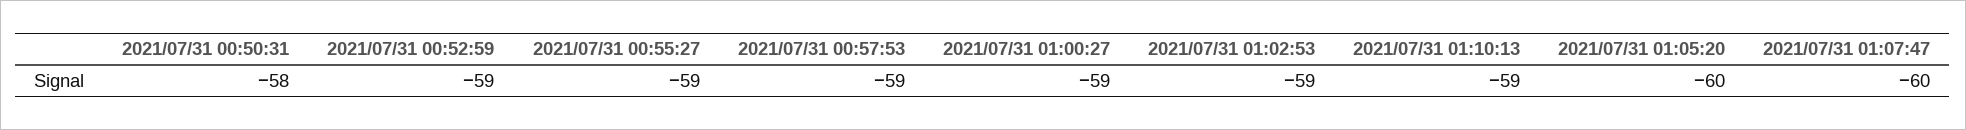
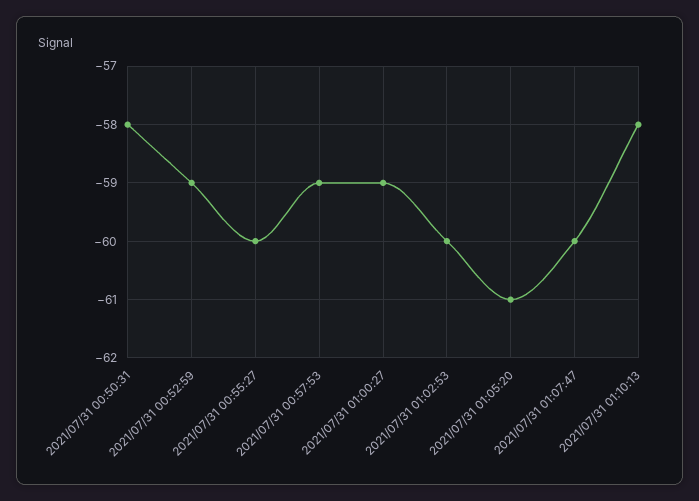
  {
    "2021/07/31 00:50:31": -58,
    "2021/07/31 00:52:59": -59,
-   "2021/07/31 00:55:27": -59,
+   "2021/07/31 00:55:27": -60,
    "2021/07/31 00:57:53": -59,
    "2021/07/31 01:00:27": -59,
-   "2021/07/31 01:02:53": -59,
+   "2021/07/31 01:02:53": -60,
-   "2021/07/31 01:10:13": -59,
+   "2021/07/31 01:10:13": -58,
-   "2021/07/31 01:05:20": -60,
+   "2021/07/31 01:05:20": -61,
    "2021/07/31 01:07:47": -60
  }

